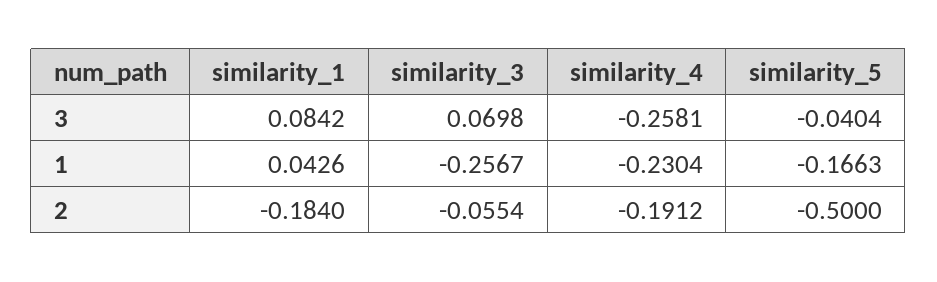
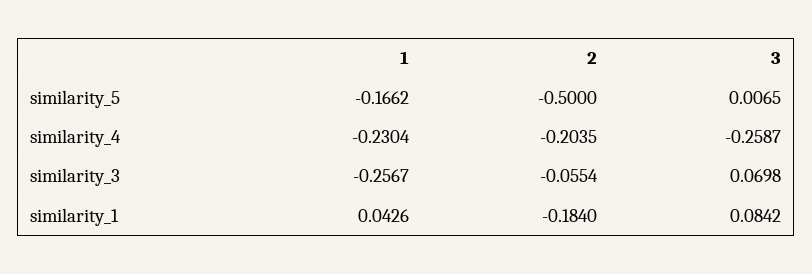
  {
    "similarity_1": {
      "3": 0.0842,
      "1": 0.0426,
      "2": -0.184
    },
    "similarity_3": {
      "3": 0.0698,
      "1": -0.2567,
      "2": -0.0554
    },
    "similarity_4": {
-     "3": -0.2581,
+     "3": -0.2587,
      "1": -0.2304,
-     "2": -0.1912
+     "2": -0.2035
    },
    "similarity_5": {
-     "3": -0.0404,
+     "3": 0.0065,
-     "1": -0.1663,
+     "1": -0.1662,
      "2": -0.5
    }
  }

